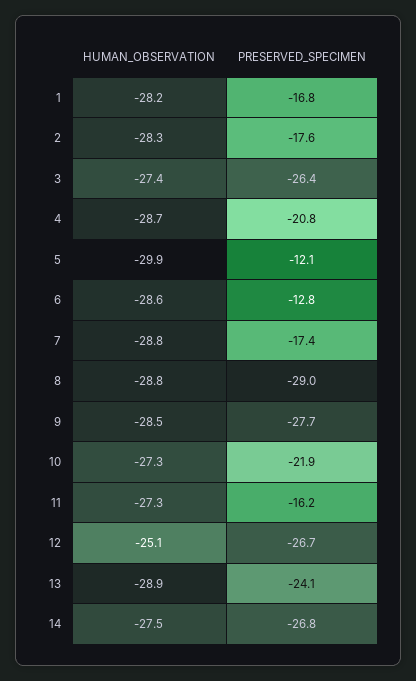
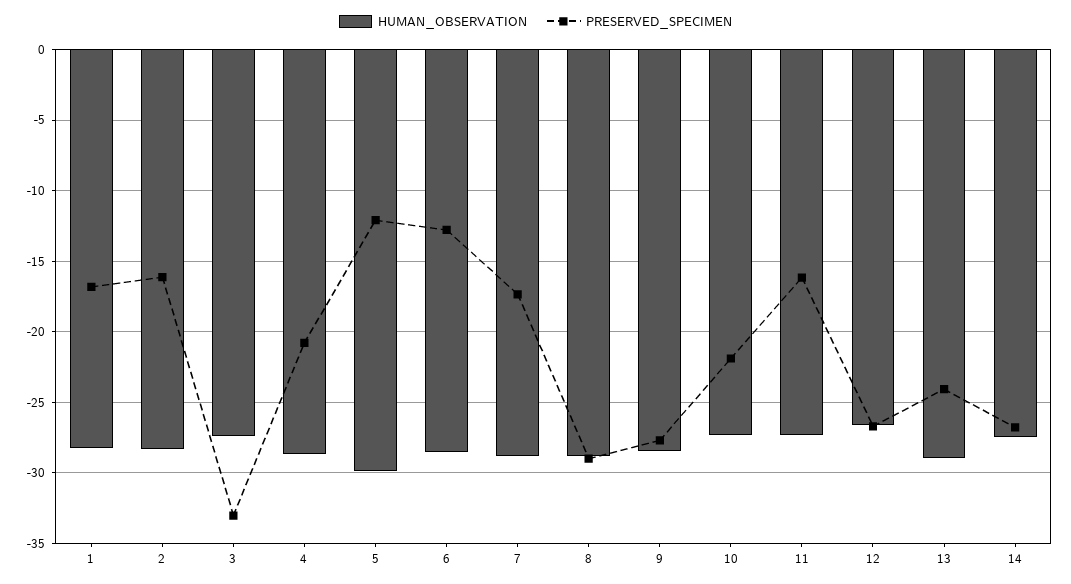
  {
    "HUMAN_OBSERVATION": {
      "1": -28.2,
      "2": -28.3,
      "3": -27.4,
      "4": -28.7,
      "5": -29.9,
      "6": -28.6,
      "7": -28.8,
      "8": -28.8,
      "9": -28.5,
      "10": -27.3,
      "11": -27.3,
-     "12": -25.1,
+     "12": -26.5,
      "13": -28.9,
      "14": -27.5
    },
    "PRESERVED_SPECIMEN": {
      "1": -16.8,
-     "2": -17.6,
+     "2": -16,
-     "3": -26.4,
+     "3": -33,
      "4": -20.8,
      "5": -12.1,
      "6": -12.8,
      "7": -17.4,
      "8": -29,
      "9": -27.7,
      "10": -21.9,
      "11": -16.2,
      "12": -26.7,
      "13": -24.1,
      "14": -26.8
    }
  }

